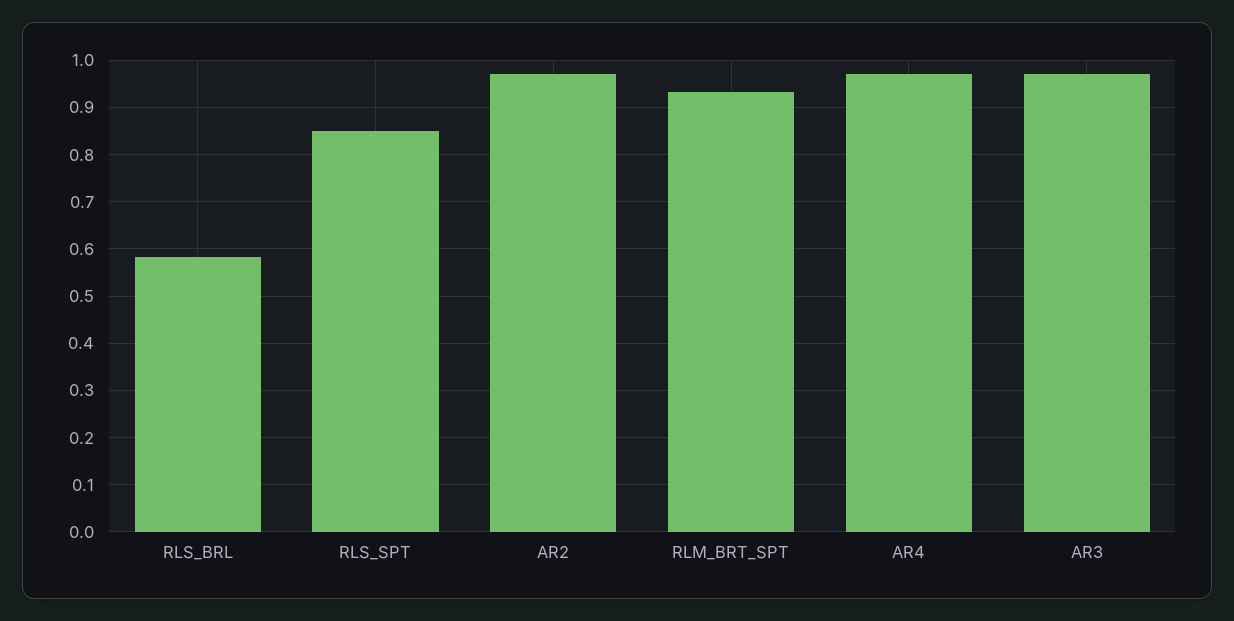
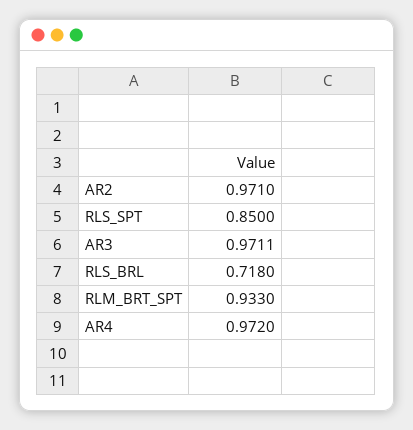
  {
-   "RLS_BRL": 0.58,
+   "RLS_BRL": 0.718,
    "RLS_SPT": 0.85,
    "AR2": 0.971,
    "RLM_BRT_SPT": 0.933,
    "AR4": 0.972,
    "AR3": 0.9711
  }

